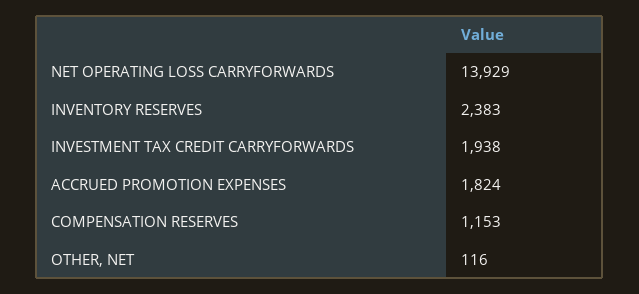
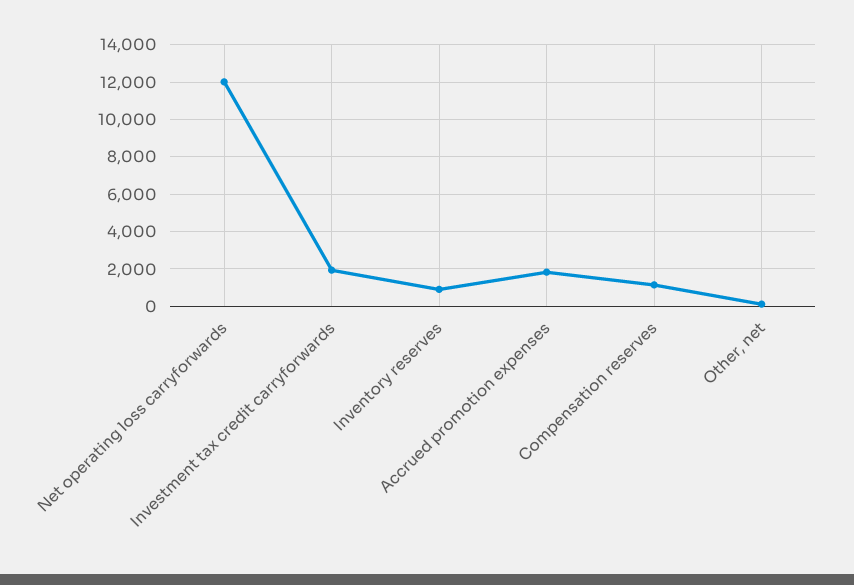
  {
-   "NET OPERATING LOSS CARRYFORWARDS": 13929,
+   "NET OPERATING LOSS CARRYFORWARDS": 12000,
-   "INVENTORY RESERVES": 2383,
+   "INVENTORY RESERVES": 1000,
    "INVESTMENT TAX CREDIT CARRYFORWARDS": 1938,
    "ACCRUED PROMOTION EXPENSES": 1824,
    "COMPENSATION RESERVES": 1153,
    "OTHER, NET": 116
  }

